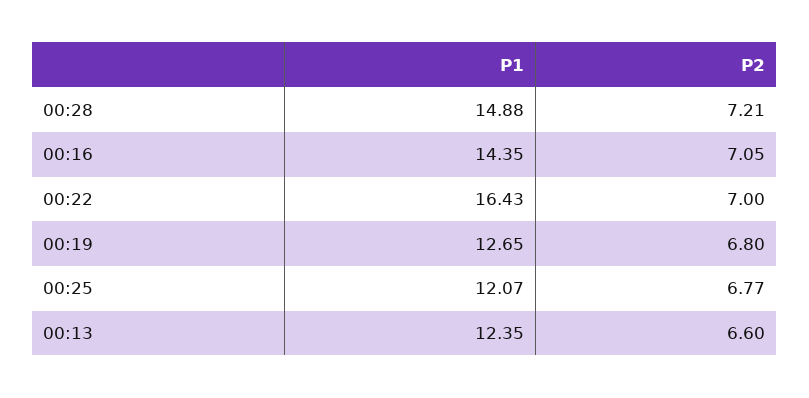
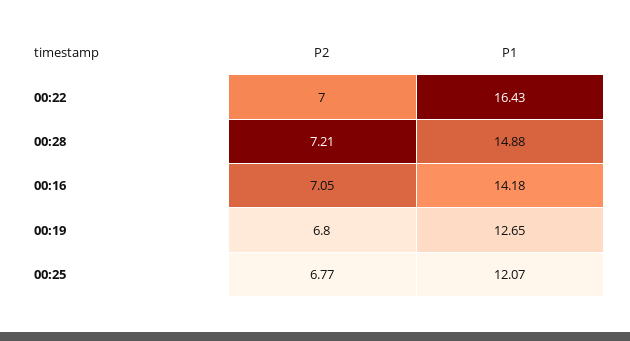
  {
    "P1": {
      "00:28": 14.88,
-     "00:16": 14.35,
+     "00:16": 14.18,
      "00:22": 16.43,
      "00:19": 12.65,
-     "00:25": 12.07,
+     "00:25": 12.07
-     "00:13": 12.35
    },
    "P2": {
      "00:28": 7.21,
      "00:16": 7.05,
      "00:22": 7,
      "00:19": 6.8,
-     "00:25": 6.77,
+     "00:25": 6.77
-     "00:13": 6.6
    }
  }

